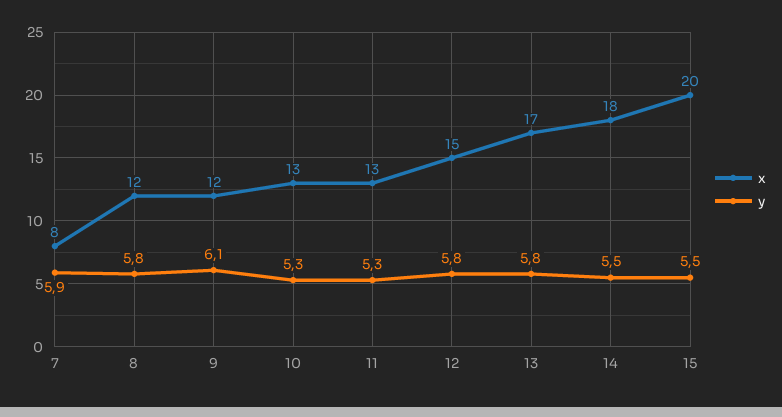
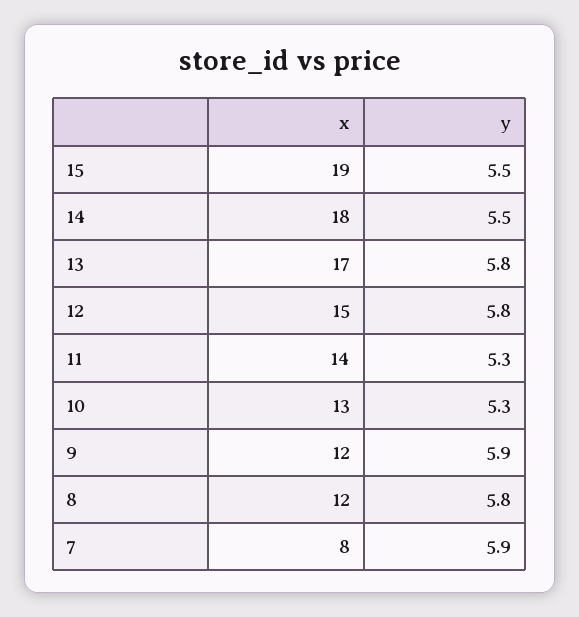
  {
    "x": {
      "7": 8,
      "8": 12,
      "9": 12,
      "10": 13,
-     "11": 13,
+     "11": 14,
      "12": 15,
      "13": 17,
      "14": 18,
-     "15": 20
+     "15": 19
    },
    "y": {
      "7": 5.9,
      "8": 5.8,
-     "9": 6.1,
+     "9": 5.9,
      "10": 5.3,
      "11": 5.3,
      "12": 5.8,
      "13": 5.8,
      "14": 5.5,
      "15": 5.5
    }
  }

